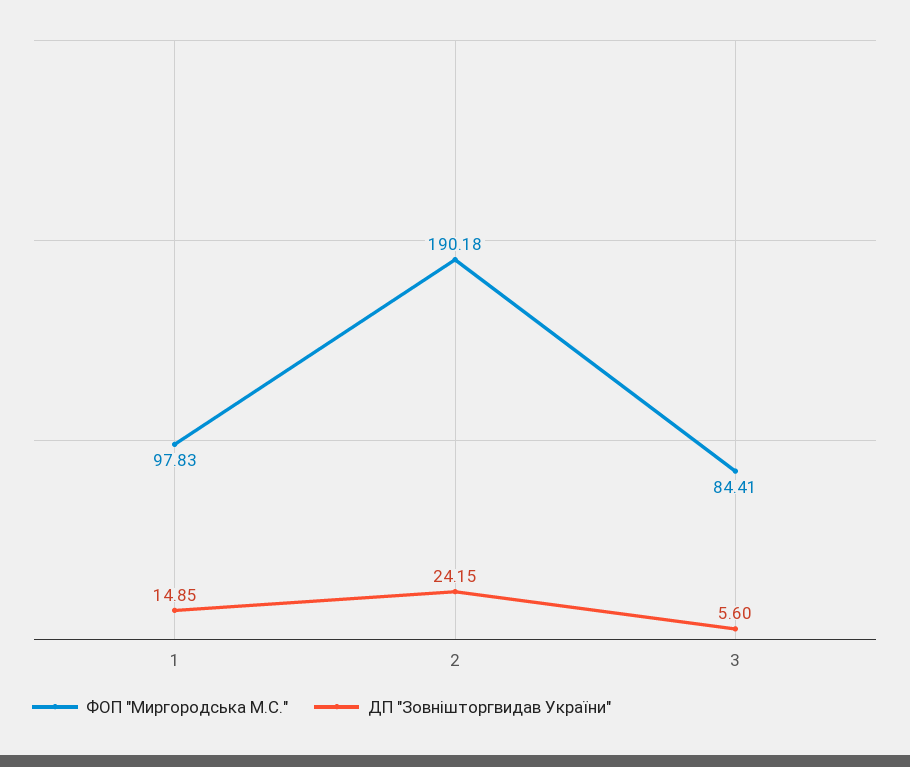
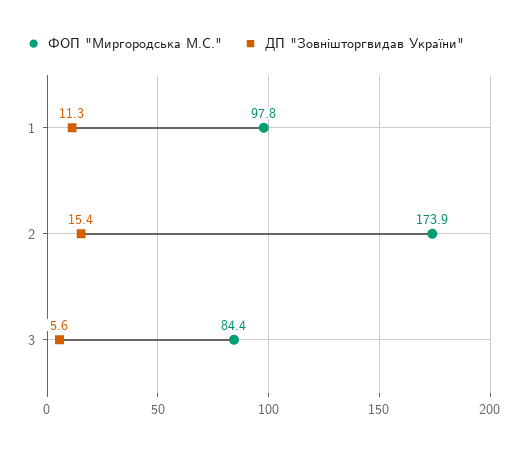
  {
    "ФОП \"Миргородська М.С.\"": {
      "1": 97.83,
-     "2": 190.18,
+     "2": 173.9,
      "3": 84.41
    },
    "ДП \"Зовнішторгвидав України\"": {
-     "1": 14.85,
+     "1": 11.3,
-     "2": 24.15,
+     "2": 15.4,
      "3": 5.6
    }
  }

